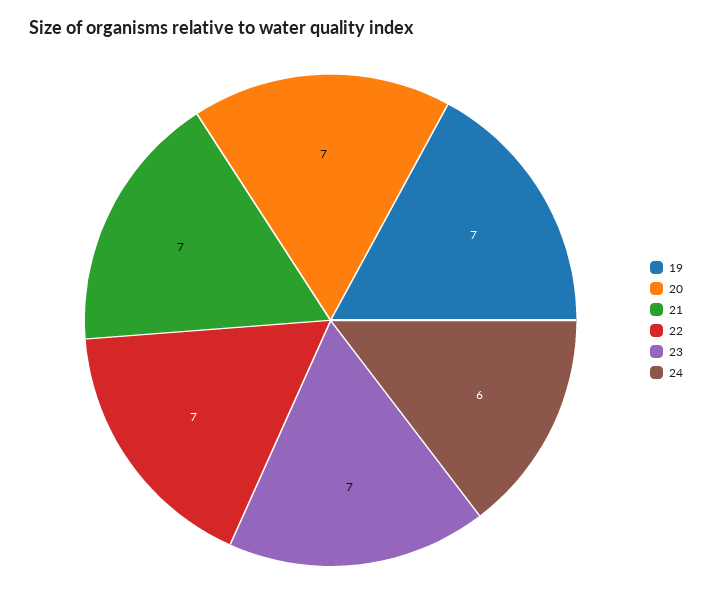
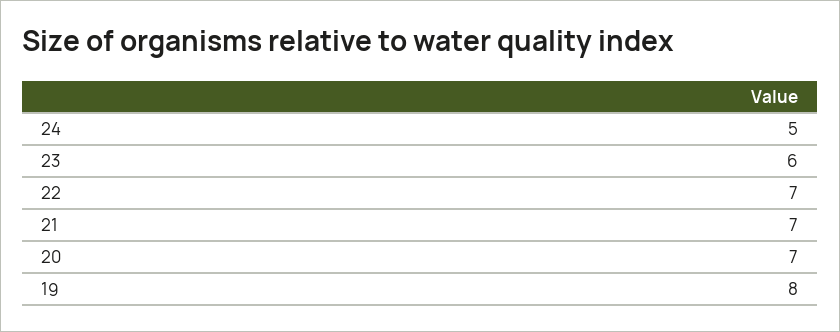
  {
-   "19": 7,
+   "19": 8,
    "20": 7,
    "21": 7,
    "22": 7,
-   "23": 7,
+   "23": 6,
-   "24": 6
+   "24": 5
  }

